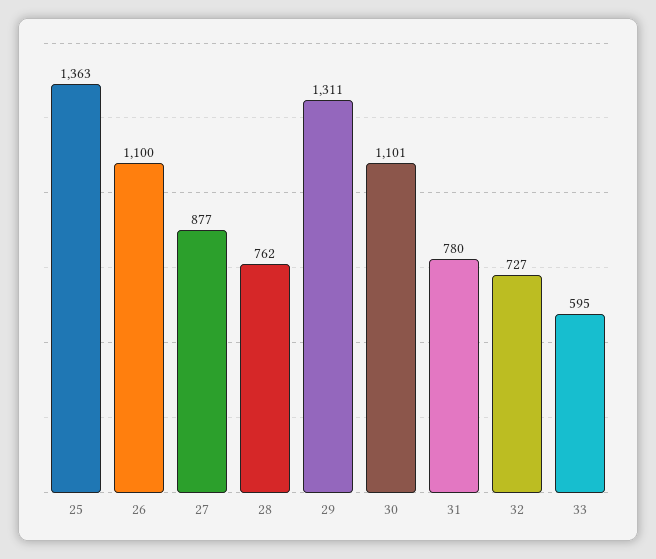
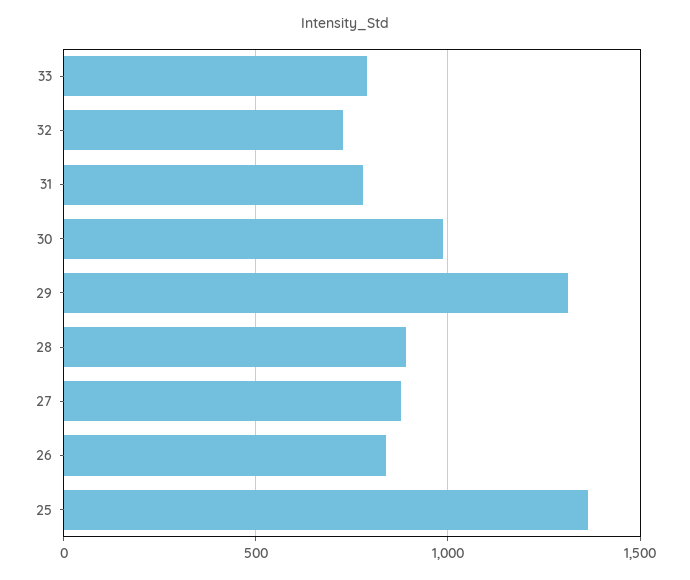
  {
    "25": 1363,
-   "26": 1100,
+   "26": 850,
    "27": 877,
-   "28": 762,
+   "28": 900,
    "29": 1311,
-   "30": 1101,
+   "30": 1000,
    "31": 780,
    "32": 727,
-   "33": 595
+   "33": 800
  }

